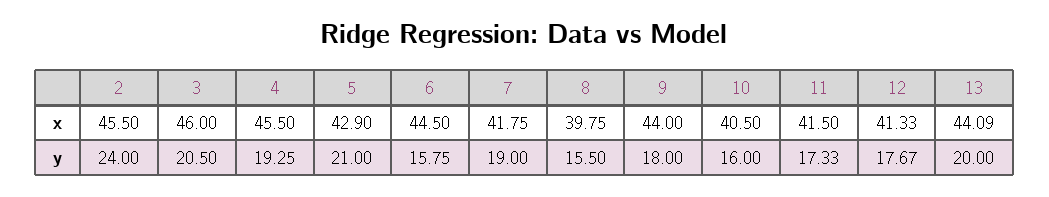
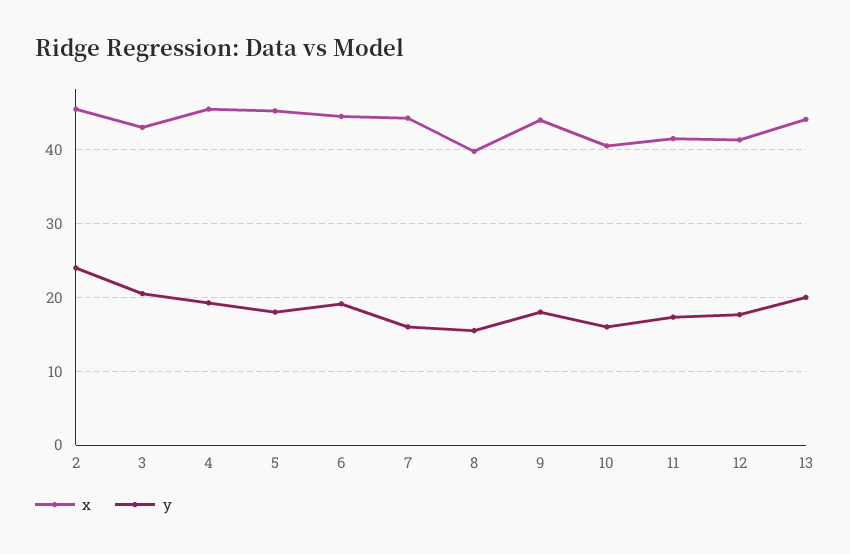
  {
    "x": {
      "2": 45.5,
-     "3": 46,
+     "3": 43,
      "4": 45.5,
-     "5": 42.9,
+     "5": 45,
      "6": 44.5,
-     "7": 41.75,
+     "7": 44,
      "8": 39.75,
      "9": 44,
      "10": 40.5,
      "11": 41.5,
      "12": 41.33,
      "13": 44.09
    },
    "y": {
      "2": 24,
      "3": 20.5,
      "4": 19.25,
-     "5": 21,
+     "5": 18,
-     "6": 15.75,
+     "6": 19,
-     "7": 19,
+     "7": 16,
      "8": 15.5,
      "9": 18,
      "10": 16,
      "11": 17.33,
      "12": 17.67,
      "13": 20
    }
  }

